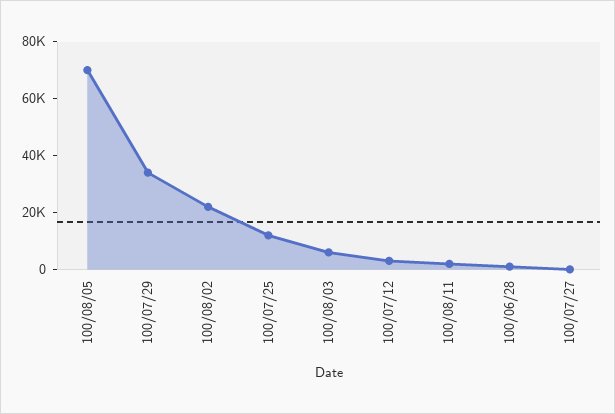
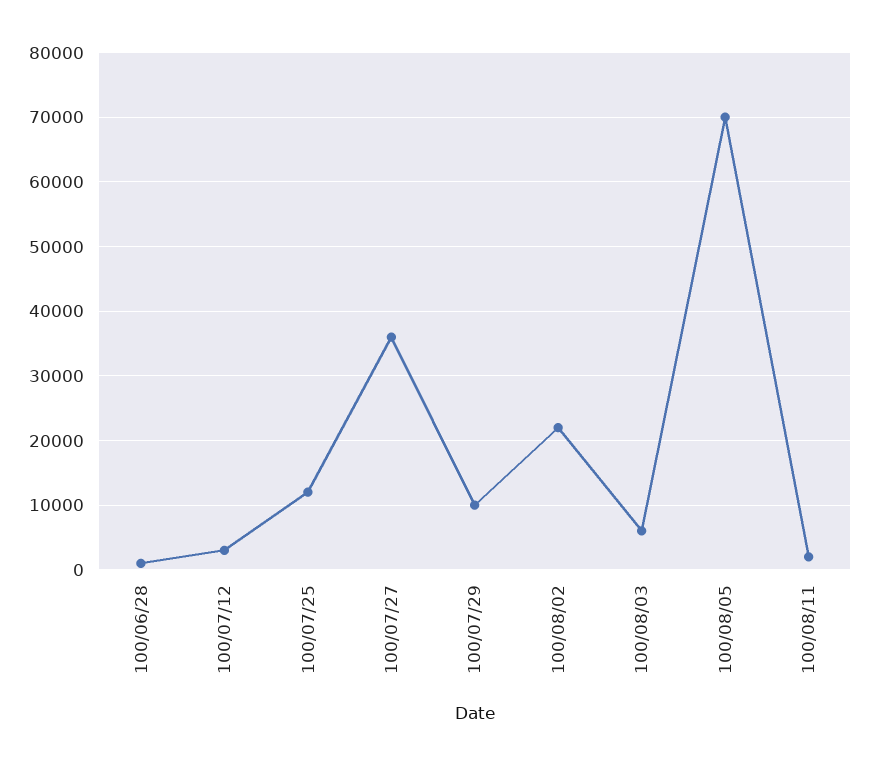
  {
    "100/08/05": 70000,
-   "100/07/29": 35000,
+   "100/07/29": 10000,
    "100/08/02": 22000,
    "100/07/25": 12000,
    "100/08/03": 6000,
    "100/07/12": 3000,
    "100/08/11": 2000,
    "100/06/28": 1000,
-   "100/07/27": 0
+   "100/07/27": 36000
  }

